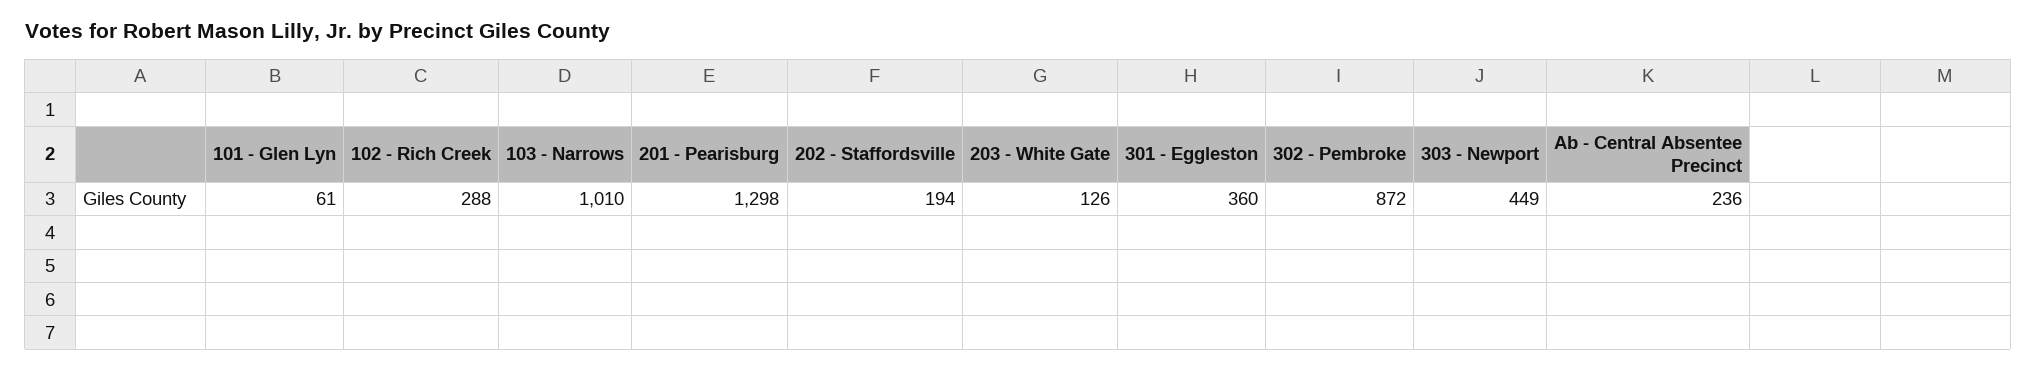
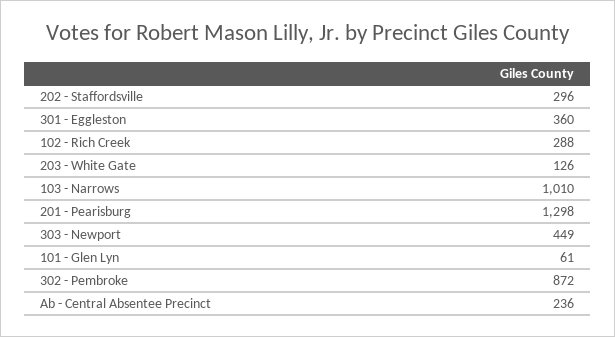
  {
    "101 - Glen Lyn": 61,
    "102 - Rich Creek": 288,
    "103 - Narrows": 1010,
    "201 - Pearisburg": 1298,
-   "202 - Staffordsville": 194,
+   "202 - Staffordsville": 296,
    "203 - White Gate": 126,
    "301 - Eggleston": 360,
    "302 - Pembroke": 872,
    "303 - Newport": 449,
    "Ab - Central Absentee Precinct": 236
  }

